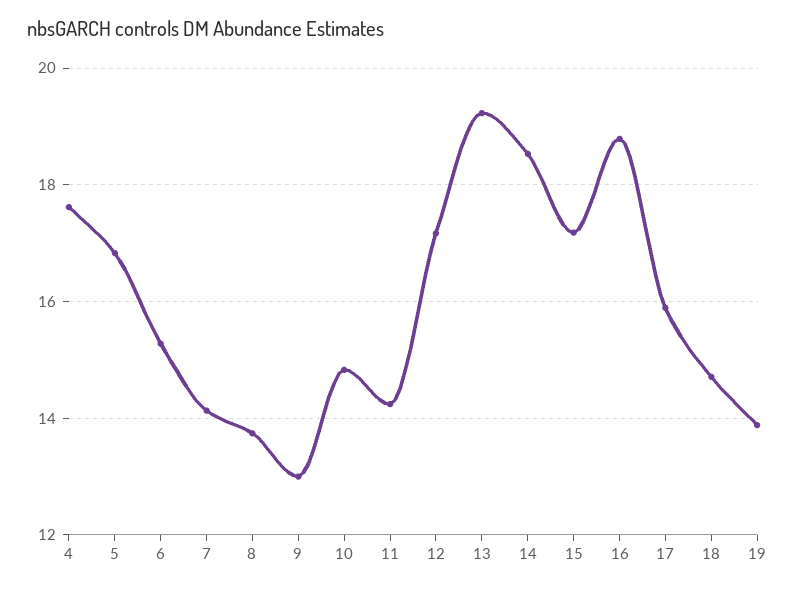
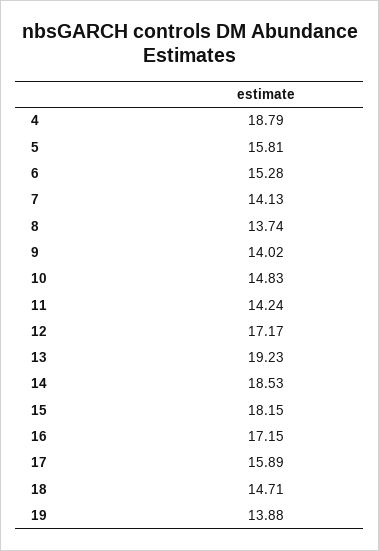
  {
-   "4": 17.6,
+   "4": 18.79,
-   "5": 16.8,
+   "5": 15.81,
    "6": 15.28,
    "7": 14.13,
    "8": 13.74,
-   "9": 13,
+   "9": 14.02,
    "10": 14.83,
    "11": 14.24,
    "12": 17.17,
    "13": 19.23,
    "14": 18.53,
-   "15": 17.2,
+   "15": 18.15,
-   "16": 18.8,
+   "16": 17.15,
    "17": 15.89,
    "18": 14.71,
    "19": 13.88
  }

